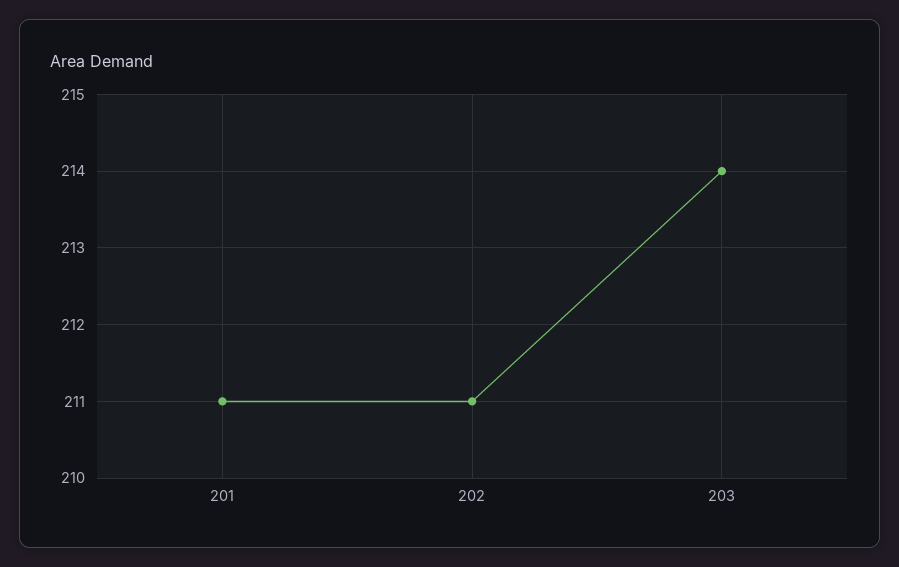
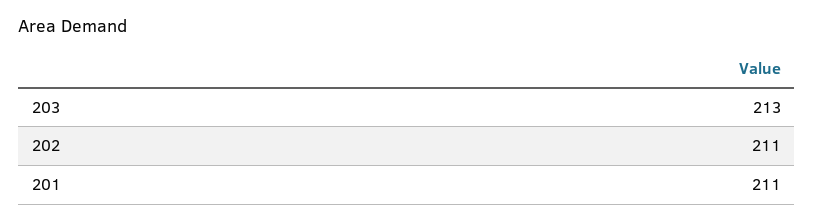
  {
    "201": 211,
    "202": 211,
-   "203": 214
+   "203": 213
  }

